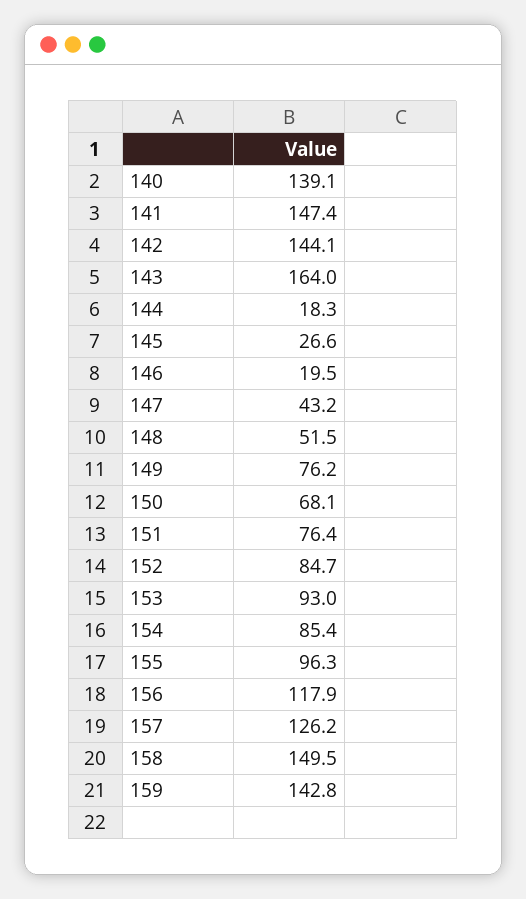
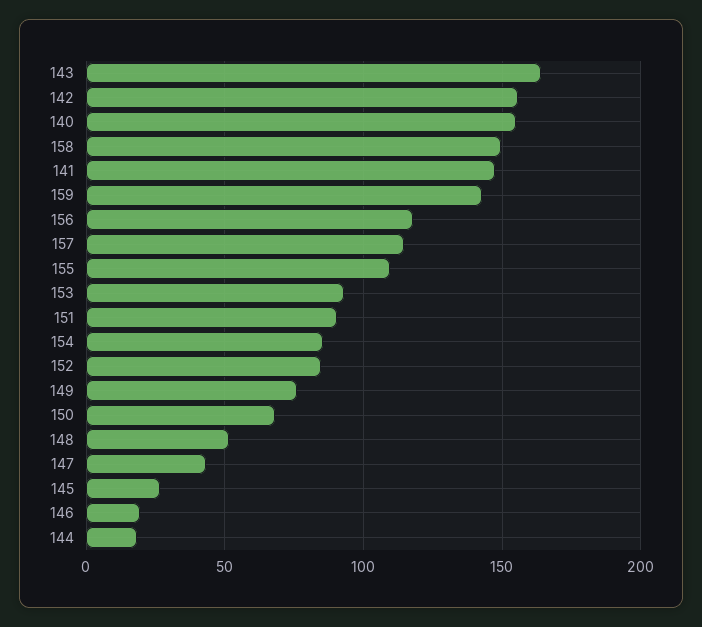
  {
-   "140": 139.1,
+   "140": 155,
    "141": 147.4,
-   "142": 144.1,
+   "142": 155,
    "143": 164,
    "144": 18.3,
    "145": 26.6,
    "146": 19.5,
    "147": 43.2,
    "148": 51.5,
    "149": 76.2,
    "150": 68.1,
-   "151": 76.4,
+   "151": 90,
    "152": 84.7,
    "153": 93,
    "154": 85.4,
-   "155": 96.3,
+   "155": 110,
    "156": 117.9,
-   "157": 126.2,
+   "157": 115,
    "158": 149.5,
    "159": 142.8
  }

